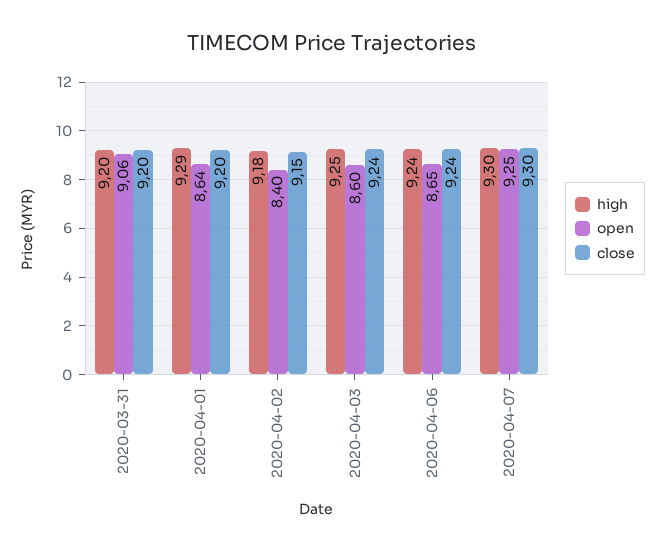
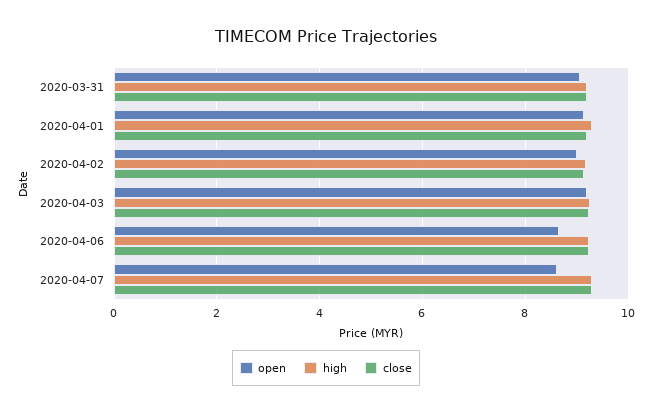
  {
    "high": {
      "2020-03-31": 9.2,
      "2020-04-01": 9.29,
      "2020-04-02": 9.18,
      "2020-04-03": 9.25,
      "2020-04-06": 9.24,
      "2020-04-07": 9.3
    },
    "open": {
      "2020-03-31": 9.06,
-     "2020-04-01": 8.64,
+     "2020-04-01": 9.2,
-     "2020-04-02": 8.4,
+     "2020-04-02": 9,
-     "2020-04-03": 8.6,
+     "2020-04-03": 9.2,
      "2020-04-06": 8.65,
-     "2020-04-07": 9.25
+     "2020-04-07": 8.6
    },
    "close": {
      "2020-03-31": 9.2,
      "2020-04-01": 9.2,
      "2020-04-02": 9.15,
      "2020-04-03": 9.24,
      "2020-04-06": 9.24,
      "2020-04-07": 9.3
    }
  }

